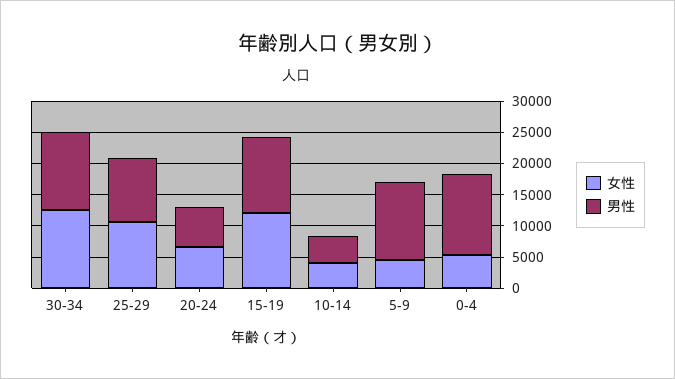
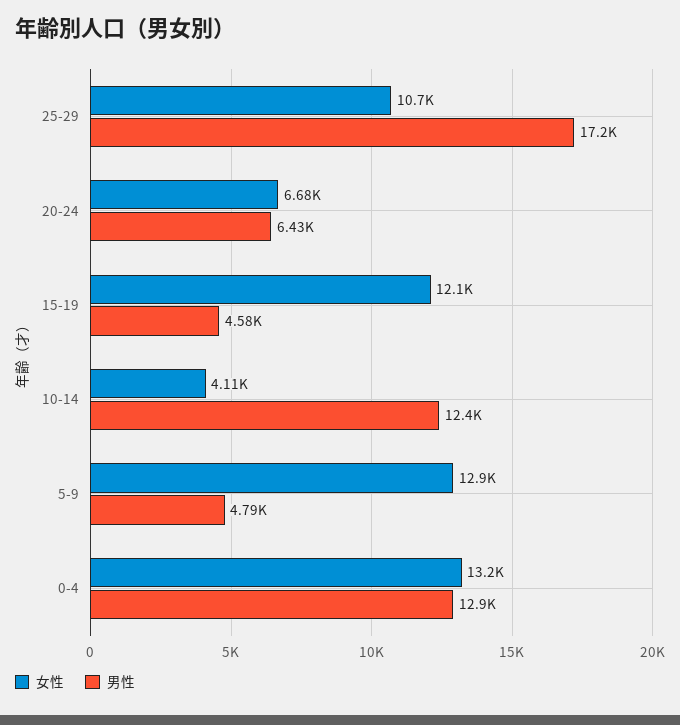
  {
    "女性": {
-     "30-34": 12500,
      "25-29": 10700,
      "20-24": 6680,
      "15-19": 12100,
      "10-14": 4110,
-     "5-9": 5000,
+     "5-9": 12900,
-     "0-4": 5000
+     "0-4": 13200
    },
    "男性": {
-     "30-34": 12500,
-     "25-29": 10000,
+     "25-29": 17200,
      "20-24": 6430,
-     "15-19": 12500,
+     "15-19": 4580,
-     "10-14": 5000,
+     "10-14": 12400,
-     "5-9": 12500,
+     "5-9": 4790,
      "0-4": 12900
    }
  }

